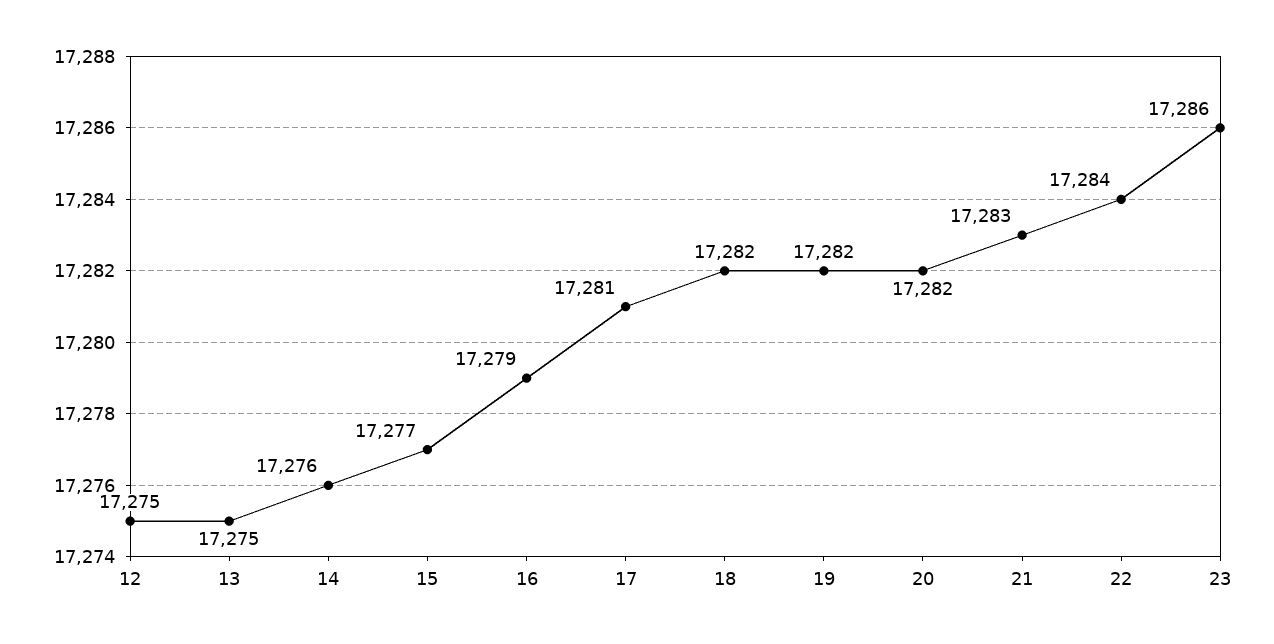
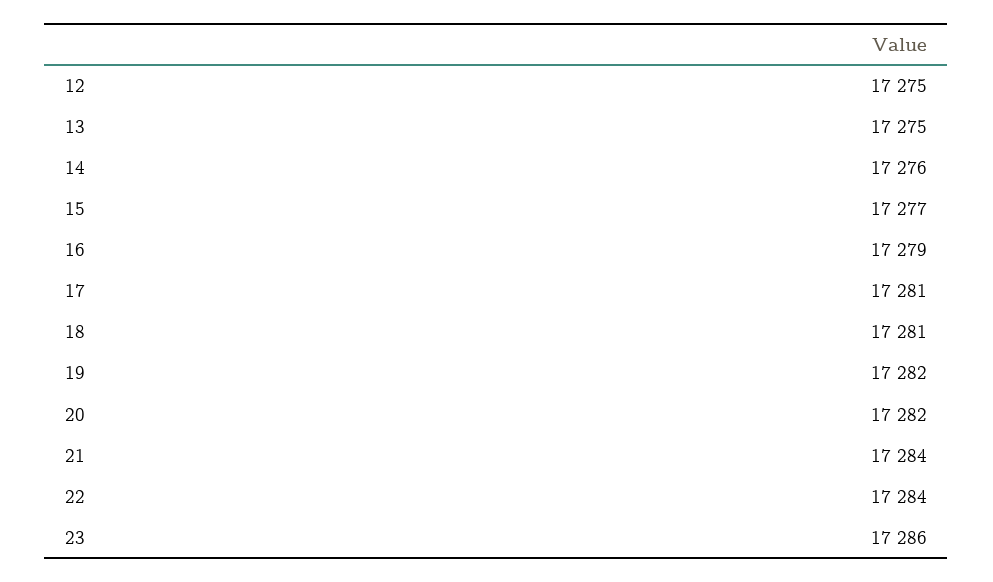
  {
    "12": 17275,
    "13": 17275,
    "14": 17276,
    "15": 17277,
    "16": 17279,
    "17": 17281,
-   "18": 17282,
+   "18": 17281,
    "19": 17282,
    "20": 17282,
-   "21": 17283,
+   "21": 17284,
    "22": 17284,
    "23": 17286
  }

